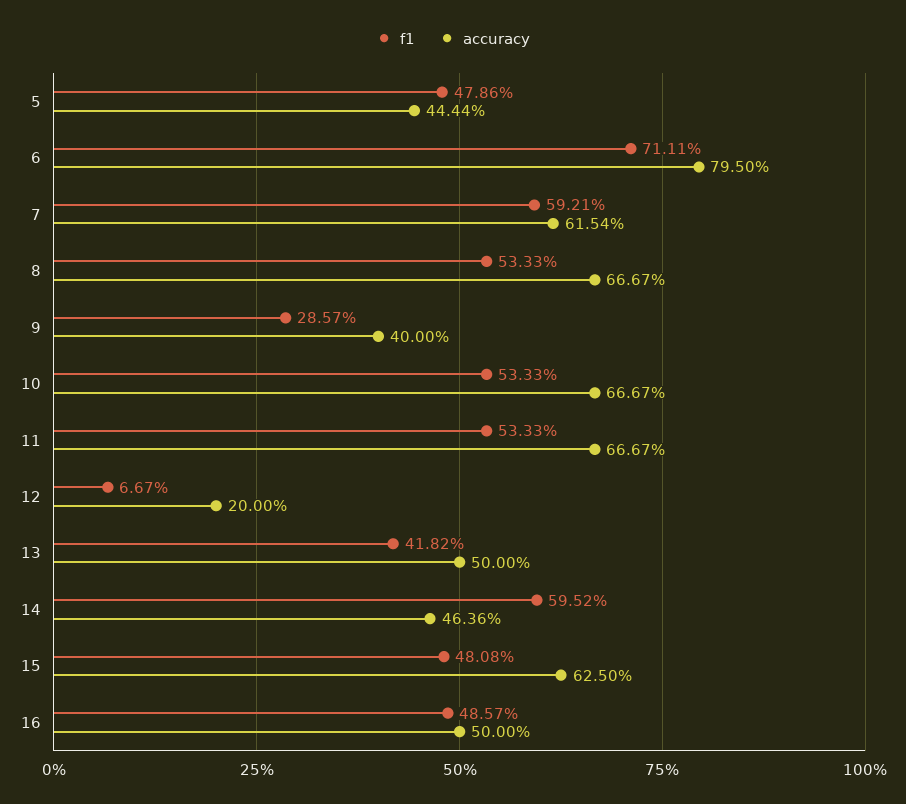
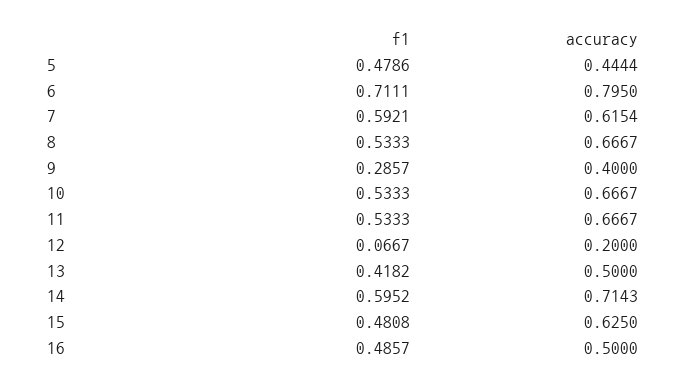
  {
    "f1": {
      "5": 0.4786,
      "6": 0.7111,
      "7": 0.5921,
      "8": 0.5333,
      "9": 0.2857,
      "10": 0.5333,
      "11": 0.5333,
      "12": 0.0667,
      "13": 0.4182,
      "14": 0.5952,
      "15": 0.4808,
      "16": 0.4857
    },
    "accuracy": {
      "5": 0.4444,
      "6": 0.795,
      "7": 0.6154,
      "8": 0.6667,
      "9": 0.4,
      "10": 0.6667,
      "11": 0.6667,
      "12": 0.2,
      "13": 0.5,
-     "14": 0.4636,
+     "14": 0.7143,
      "15": 0.625,
      "16": 0.5
    }
  }

